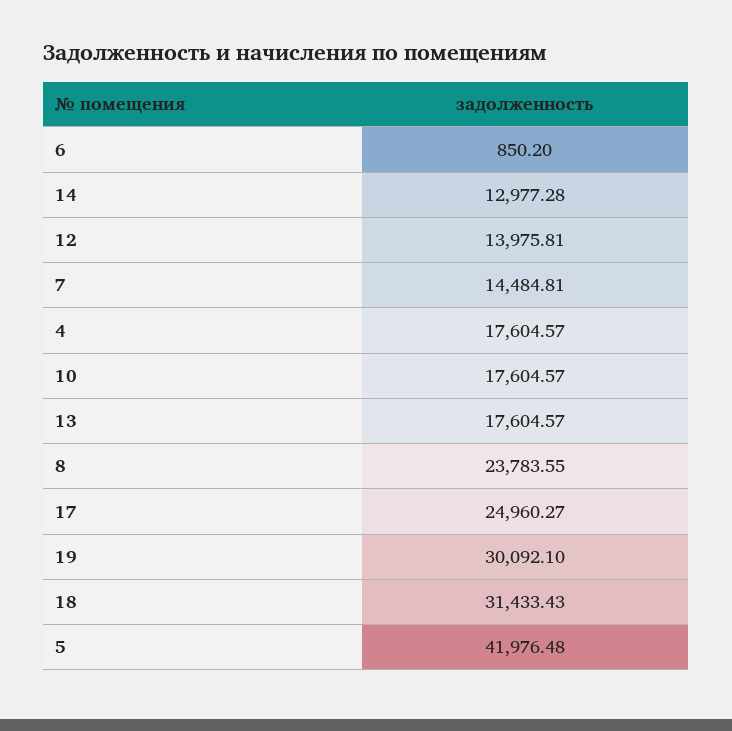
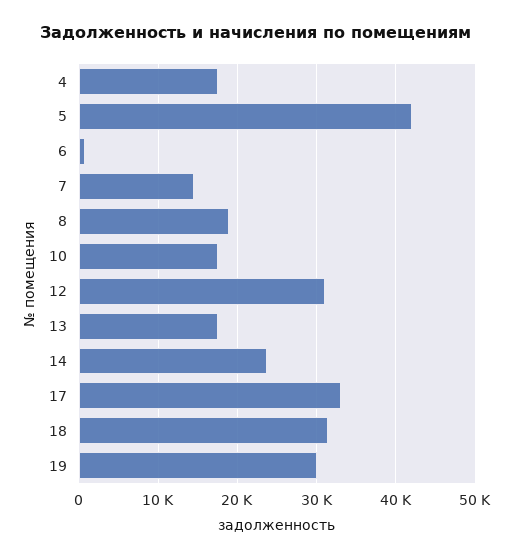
  {
    "6": 850.2,
-   "14": 12977.28,
+   "14": 24000,
-   "12": 13975.81,
+   "12": 31000,
    "7": 14484.81,
    "4": 17604.57,
    "10": 17604.57,
    "13": 17604.57,
-   "8": 23783.55,
+   "8": 19000,
-   "17": 24960.27,
+   "17": 33000,
    "19": 30092.1,
    "18": 31433.43,
    "5": 41976.48
  }

